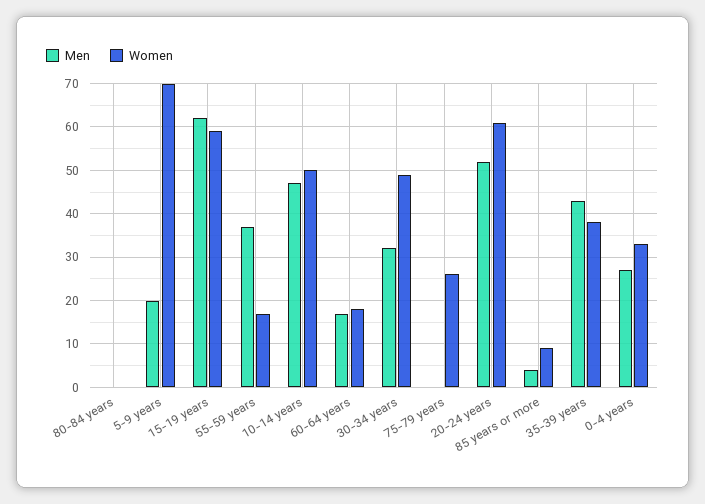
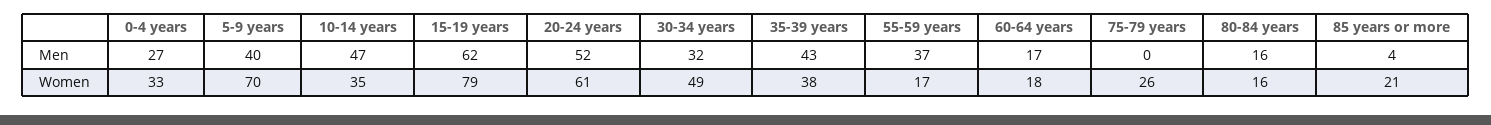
  {
    "Men": {
-     "80-84 years": 0,
+     "80-84 years": 16,
-     "5-9 years": 20,
+     "5-9 years": 40,
      "15-19 years": 62,
      "55-59 years": 37,
      "10-14 years": 47,
      "60-64 years": 17,
      "30-34 years": 32,
      "75-79 years": 0,
      "20-24 years": 52,
      "85 years or more": 4,
      "35-39 years": 43,
      "0-4 years": 27
    },
    "Women": {
-     "80-84 years": 0,
+     "80-84 years": 16,
      "5-9 years": 70,
-     "15-19 years": 60,
+     "15-19 years": 79,
      "55-59 years": 17,
-     "10-14 years": 50,
+     "10-14 years": 35,
      "60-64 years": 18,
      "30-34 years": 49,
      "75-79 years": 26,
      "20-24 years": 61,
-     "85 years or more": 10,
+     "85 years or more": 21,
      "35-39 years": 38,
      "0-4 years": 33
    }
  }

